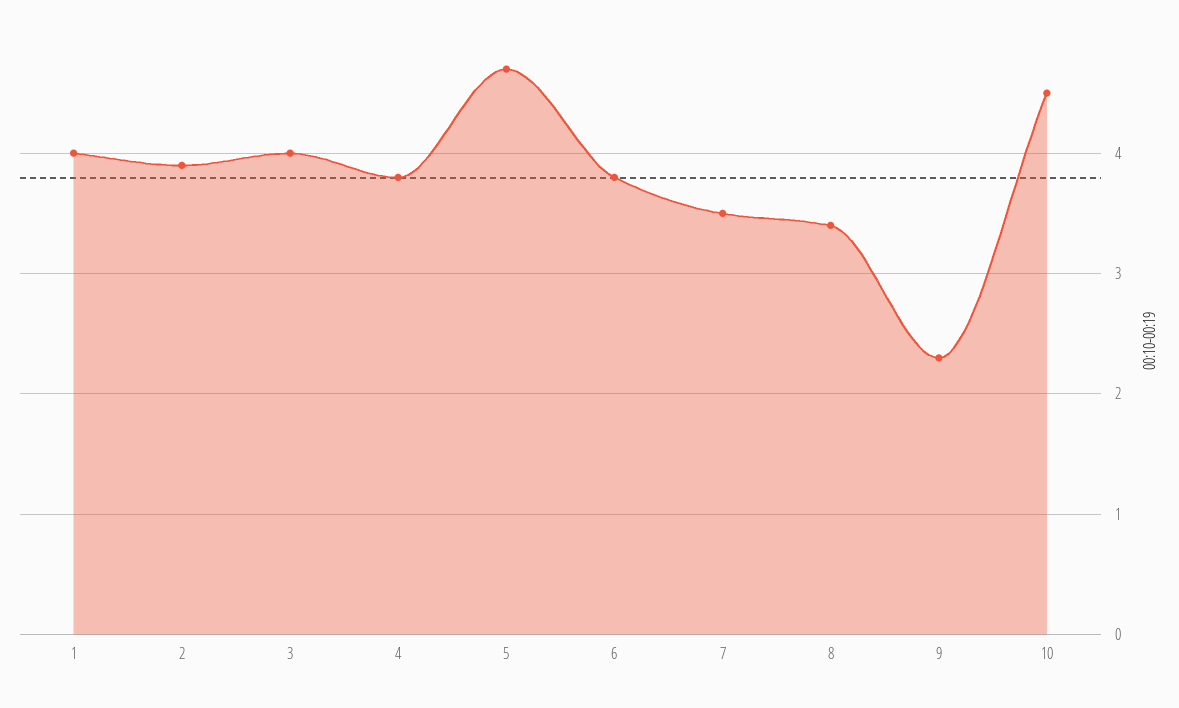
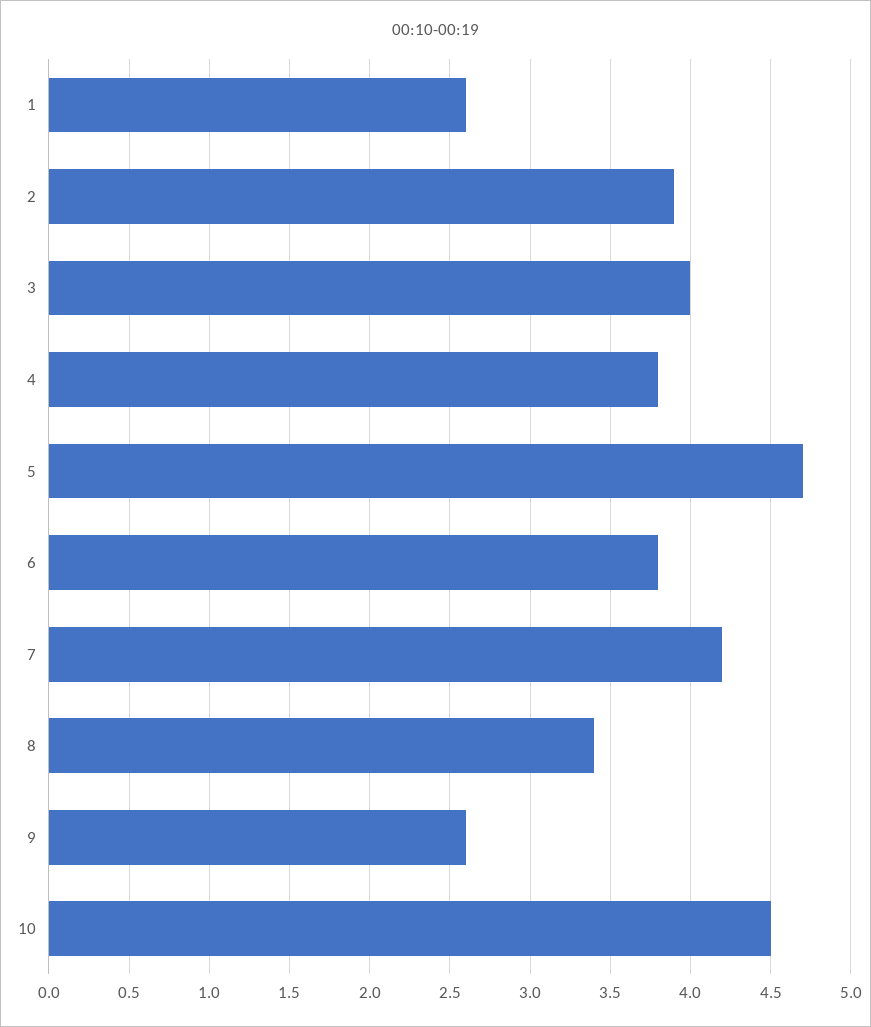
  {
-   "1": 4,
+   "1": 2.6,
    "2": 3.9,
    "3": 4,
    "4": 3.8,
    "5": 4.7,
    "6": 3.8,
-   "7": 3.5,
+   "7": 4.2,
    "8": 3.4,
-   "9": 2.3,
+   "9": 2.6,
    "10": 4.5
  }

